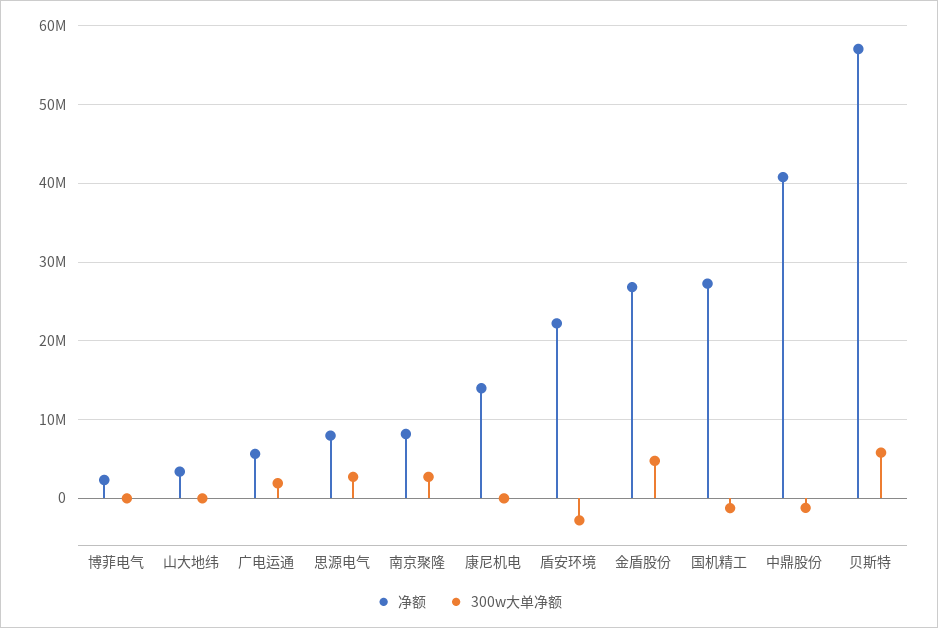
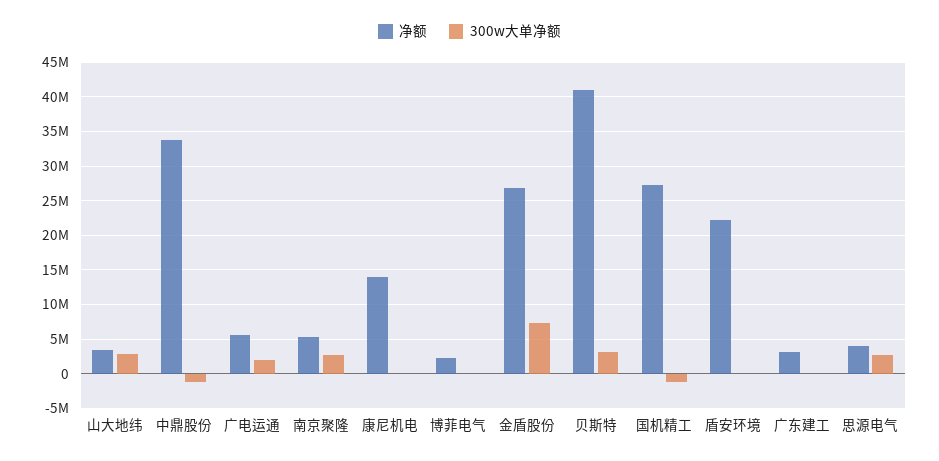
  {
    "净额": {
      "博菲电气": 2000000,
      "山大地纬": 3000000,
      "广电运通": 6000000,
-     "思源电气": 8000000,
+     "思源电气": 4000000,
-     "南京聚隆": 8000000,
+     "南京聚隆": 5000000,
      "康尼机电": 14000000,
      "盾安环境": 22000000,
      "金盾股份": 27000000,
      "国机精工": 27000000,
-     "中鼎股份": 41000000,
+     "中鼎股份": 34000000,
-     "贝斯特": 57000000
+     "贝斯特": 41000000,
+     "广东建工": 3000000
    },
    "300w大单净额": {
      "博菲电气": 0,
-     "山大地纬": 0,
+     "山大地纬": 3000000,
      "广电运通": 2000000,
      "思源电气": 3000000,
      "南京聚隆": 3000000,
      "康尼机电": 0,
-     "盾安环境": -3000000,
+     "盾安环境": 0,
-     "金盾股份": 5000000,
+     "金盾股份": 7000000,
      "国机精工": -1000000,
      "中鼎股份": -1000000,
-     "贝斯特": 6000000
+     "贝斯特": 3000000,
+     "广东建工": 0
    }
  }

